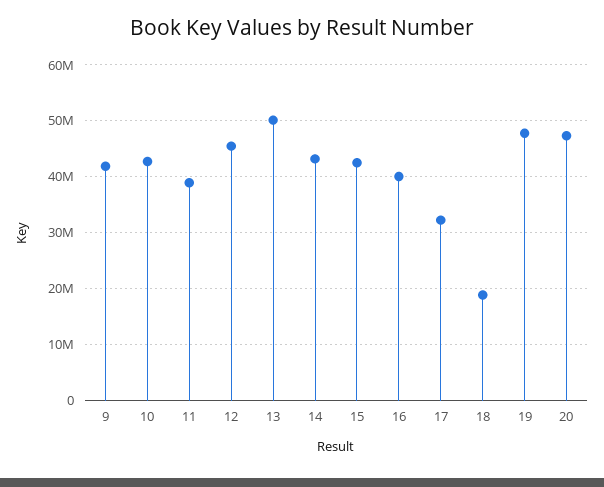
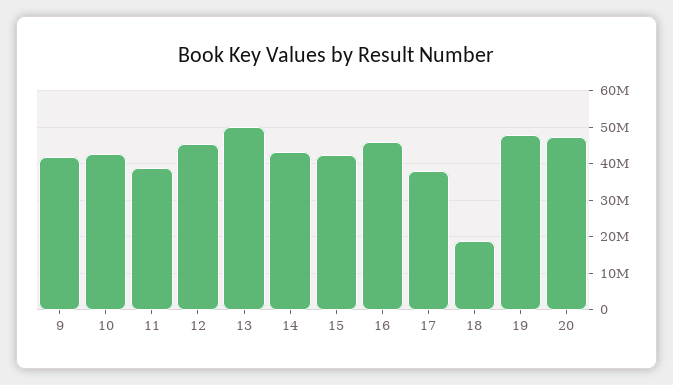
  {
    "9": 42000000,
    "10": 42000000,
    "11": 38000000,
    "12": 46000000,
    "13": 50000000,
    "14": 44000000,
    "15": 42000000,
-   "16": 40000000,
+   "16": 46000000,
-   "17": 32000000,
+   "17": 38000000,
    "18": 18000000,
    "19": 48000000,
    "20": 48000000
  }

